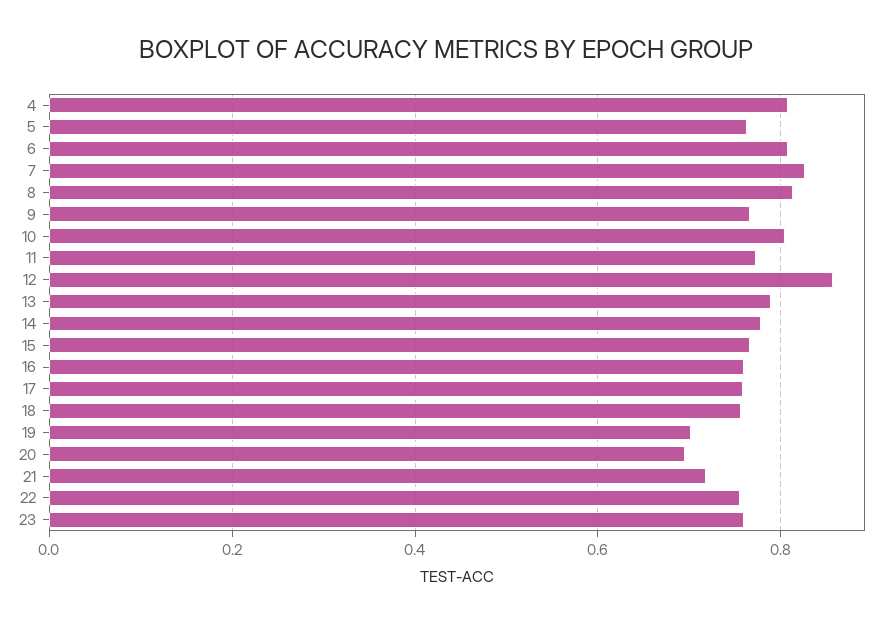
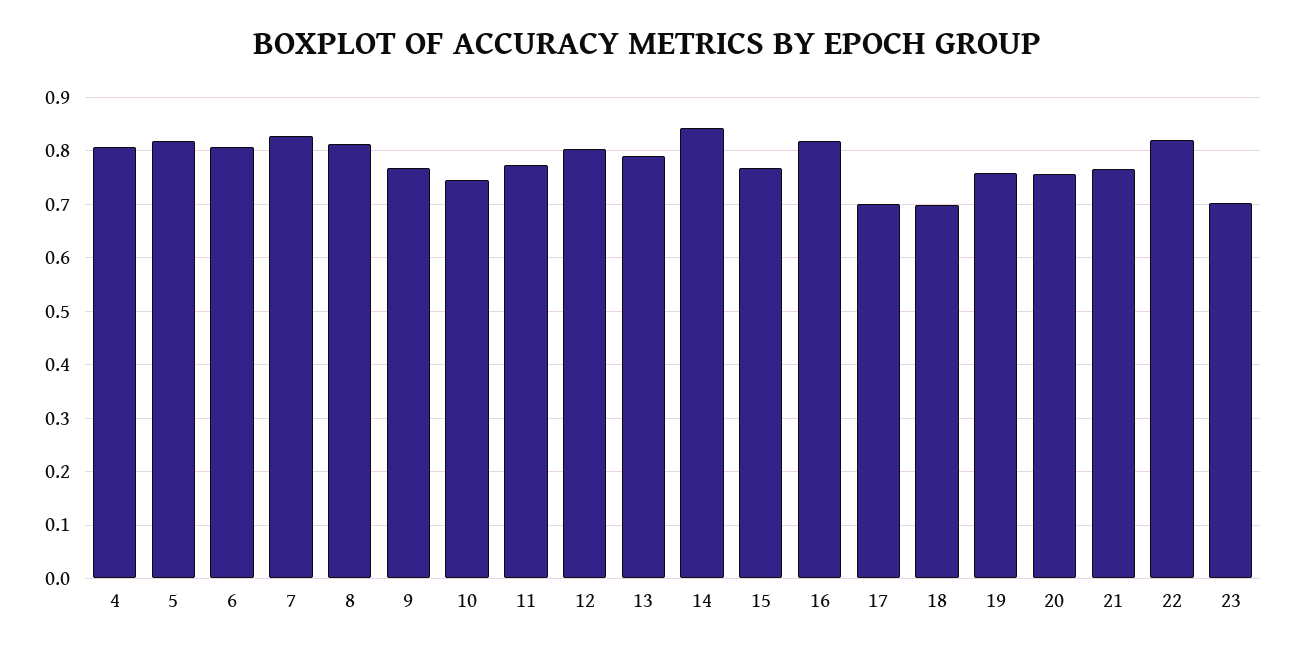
  {
    "4": 0.8,
-   "5": 0.76,
+   "5": 0.82,
    "6": 0.8,
    "7": 0.82,
    "8": 0.82,
    "9": 0.76,
-   "10": 0.8,
+   "10": 0.74,
    "11": 0.78,
-   "12": 0.86,
+   "12": 0.8,
    "13": 0.78,
-   "14": 0.78,
+   "14": 0.84,
    "15": 0.76,
-   "16": 0.76,
+   "16": 0.82,
-   "17": 0.76,
+   "17": 0.7,
-   "18": 0.76,
+   "18": 0.7,
-   "19": 0.7,
+   "19": 0.76,
-   "20": 0.7,
+   "20": 0.76,
-   "21": 0.72,
+   "21": 0.76,
-   "22": 0.76,
+   "22": 0.82,
-   "23": 0.76
+   "23": 0.7
  }

